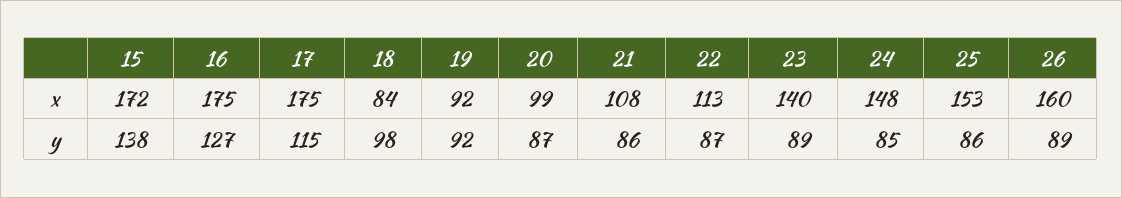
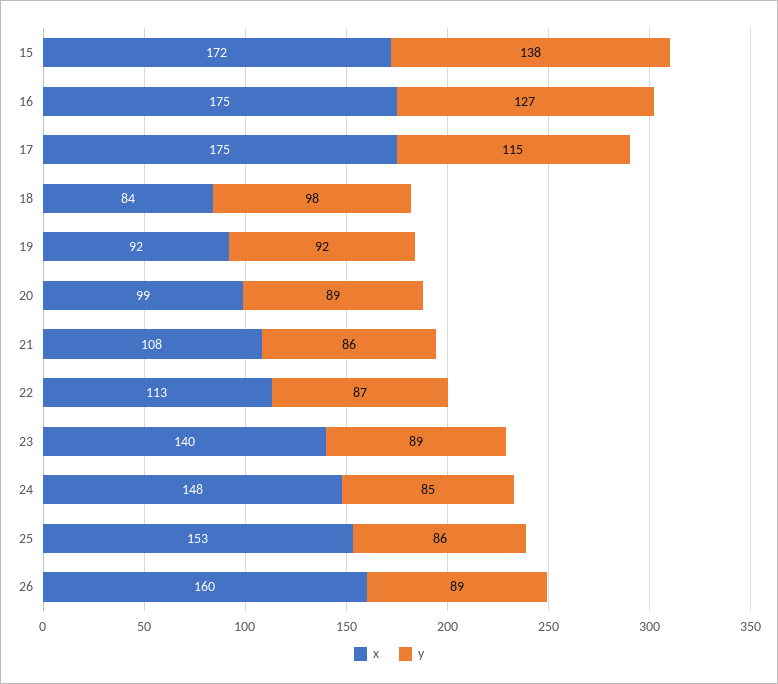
  {
    "x": {
      "15": 172,
      "16": 175,
      "17": 175,
      "18": 84,
      "19": 92,
      "20": 99,
      "21": 108,
      "22": 113,
      "23": 140,
      "24": 148,
      "25": 153,
      "26": 160
    },
    "y": {
      "15": 138,
      "16": 127,
      "17": 115,
      "18": 98,
      "19": 92,
-     "20": 87,
+     "20": 89,
      "21": 86,
      "22": 87,
      "23": 89,
      "24": 85,
      "25": 86,
      "26": 89
    }
  }

